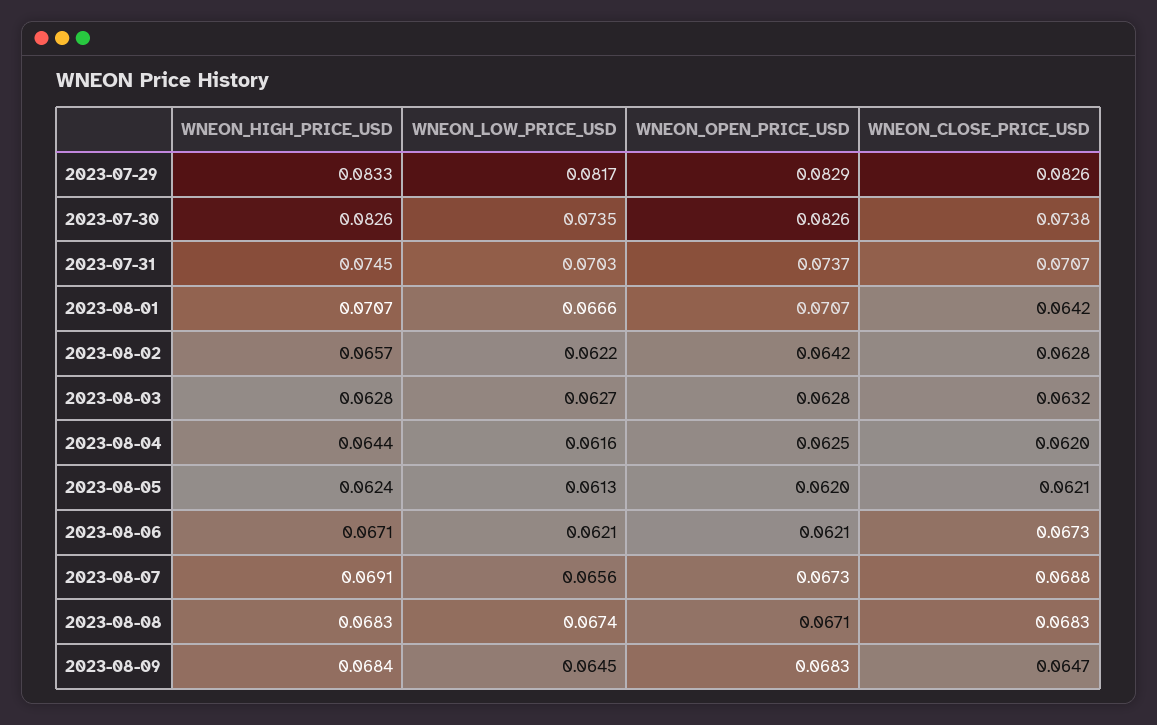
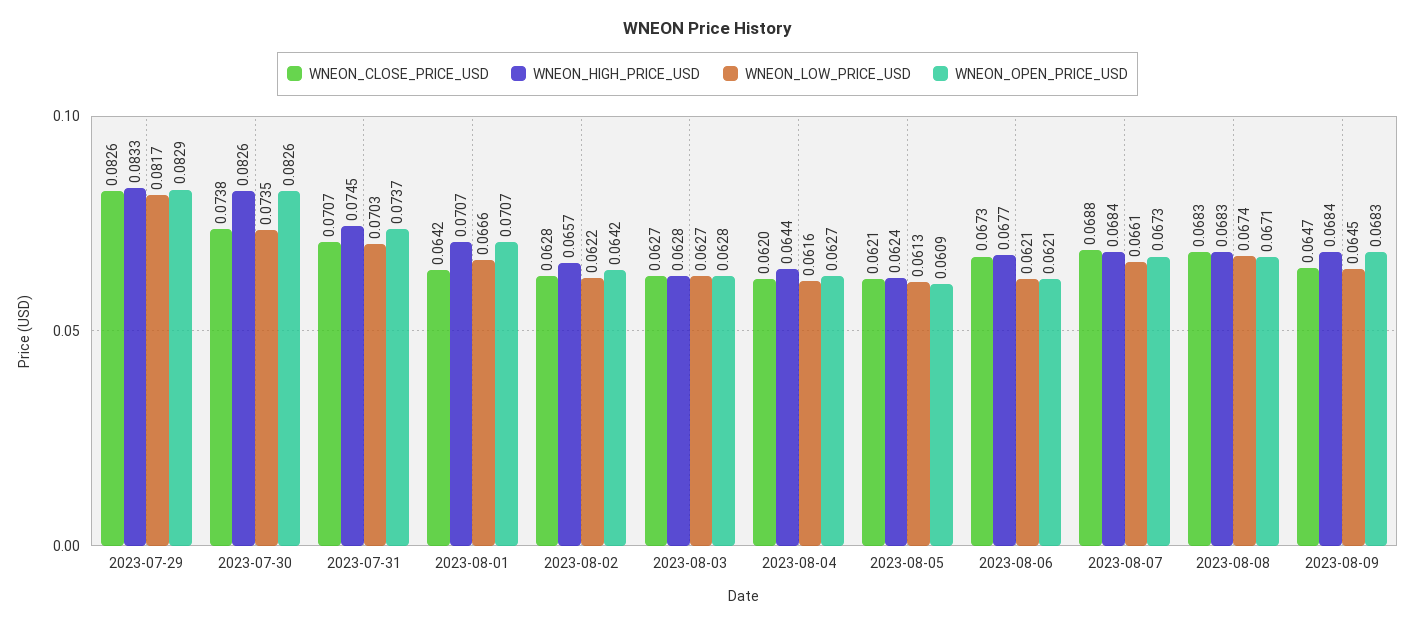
  {
    "WNEON_HIGH_PRICE_USD": {
      "2023-07-29": 0.0833,
      "2023-07-30": 0.0826,
      "2023-07-31": 0.0745,
      "2023-08-01": 0.0707,
      "2023-08-02": 0.0657,
      "2023-08-03": 0.0628,
      "2023-08-04": 0.0644,
      "2023-08-05": 0.0624,
-     "2023-08-06": 0.0671,
+     "2023-08-06": 0.0677,
-     "2023-08-07": 0.0691,
+     "2023-08-07": 0.0684,
      "2023-08-08": 0.0683,
      "2023-08-09": 0.0684
    },
    "WNEON_LOW_PRICE_USD": {
      "2023-07-29": 0.0817,
      "2023-07-30": 0.0735,
      "2023-07-31": 0.0703,
      "2023-08-01": 0.0666,
      "2023-08-02": 0.0622,
      "2023-08-03": 0.0627,
      "2023-08-04": 0.0616,
      "2023-08-05": 0.0613,
      "2023-08-06": 0.0621,
-     "2023-08-07": 0.0656,
+     "2023-08-07": 0.0661,
      "2023-08-08": 0.0674,
      "2023-08-09": 0.0645
    },
    "WNEON_OPEN_PRICE_USD": {
      "2023-07-29": 0.0829,
      "2023-07-30": 0.0826,
      "2023-07-31": 0.0737,
      "2023-08-01": 0.0707,
      "2023-08-02": 0.0642,
      "2023-08-03": 0.0628,
-     "2023-08-04": 0.0625,
+     "2023-08-04": 0.0627,
-     "2023-08-05": 0.062,
+     "2023-08-05": 0.0609,
      "2023-08-06": 0.0621,
      "2023-08-07": 0.0673,
      "2023-08-08": 0.0671,
      "2023-08-09": 0.0683
    },
    "WNEON_CLOSE_PRICE_USD": {
      "2023-07-29": 0.0826,
      "2023-07-30": 0.0738,
      "2023-07-31": 0.0707,
      "2023-08-01": 0.0642,
      "2023-08-02": 0.0628,
-     "2023-08-03": 0.0632,
+     "2023-08-03": 0.0627,
      "2023-08-04": 0.062,
      "2023-08-05": 0.0621,
      "2023-08-06": 0.0673,
      "2023-08-07": 0.0688,
      "2023-08-08": 0.0683,
      "2023-08-09": 0.0647
    }
  }

